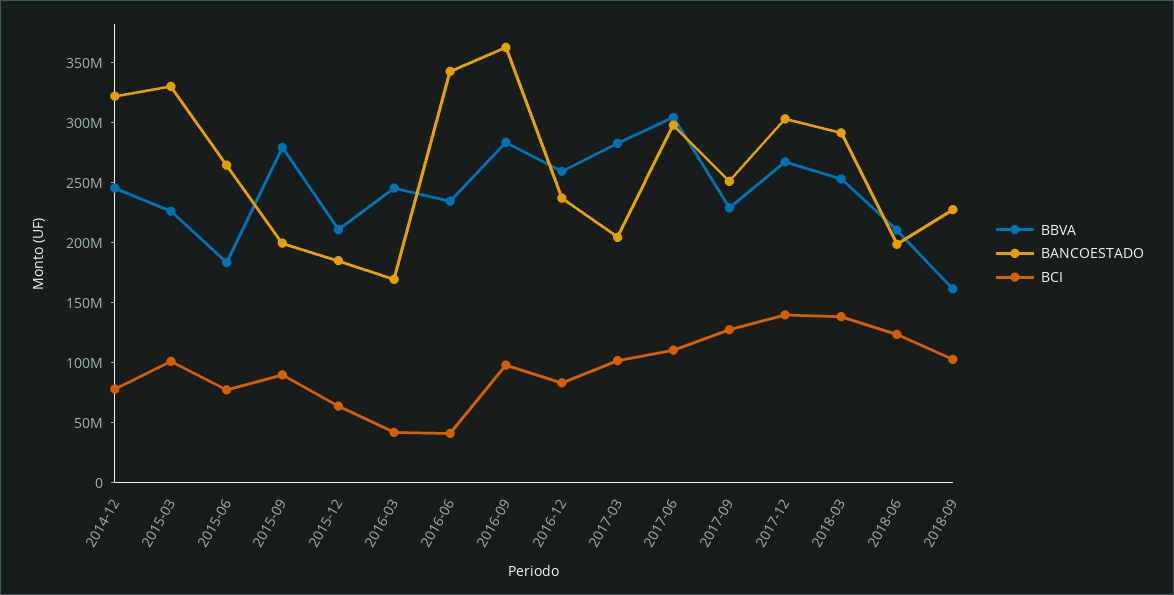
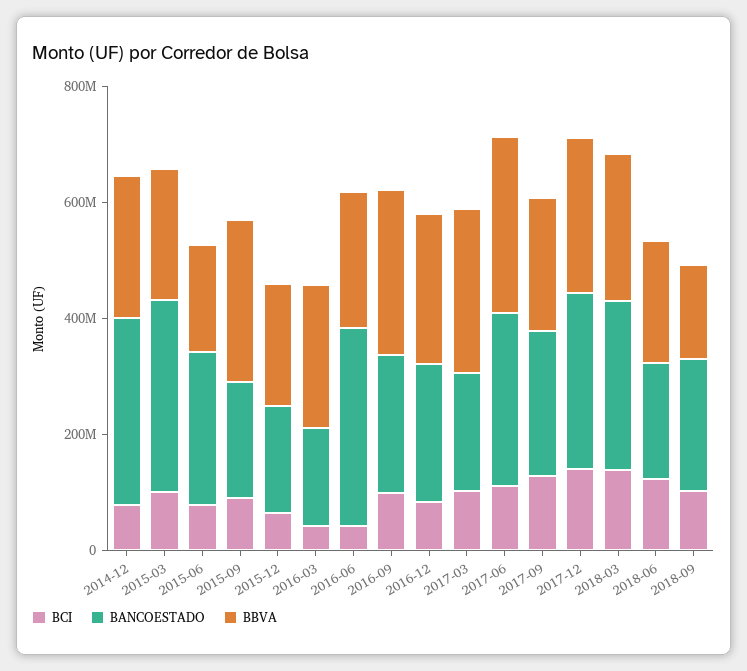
  {
    "BBVA": {
      "2014-12": 250000000,
      "2015-03": 230000000,
      "2015-06": 180000000,
      "2015-09": 280000000,
      "2015-12": 210000000,
      "2016-03": 250000000,
      "2016-06": 230000000,
      "2016-09": 280000000,
      "2016-12": 260000000,
      "2017-03": 280000000,
      "2017-06": 300000000,
      "2017-09": 230000000,
      "2017-12": 270000000,
      "2018-03": 250000000,
      "2018-06": 210000000,
      "2018-09": 160000000
    },
    "BANCOESTADO": {
      "2014-12": 320000000,
      "2015-03": 330000000,
      "2015-06": 260000000,
      "2015-09": 200000000,
      "2015-12": 190000000,
      "2016-03": 170000000,
      "2016-06": 340000000,
-     "2016-09": 360000000,
+     "2016-09": 250000000,
      "2016-12": 240000000,
      "2017-03": 200000000,
      "2017-06": 300000000,
      "2017-09": 250000000,
      "2017-12": 300000000,
      "2018-03": 290000000,
      "2018-06": 200000000,
      "2018-09": 230000000
    },
    "BCI": {
      "2014-12": 80000000,
      "2015-03": 100000000,
      "2015-06": 80000000,
      "2015-09": 90000000,
      "2015-12": 60000000,
      "2016-03": 40000000,
      "2016-06": 40000000,
      "2016-09": 100000000,
      "2016-12": 80000000,
      "2017-03": 100000000,
      "2017-06": 110000000,
      "2017-09": 130000000,
      "2017-12": 140000000,
      "2018-03": 140000000,
      "2018-06": 120000000,
      "2018-09": 100000000
    }
  }

